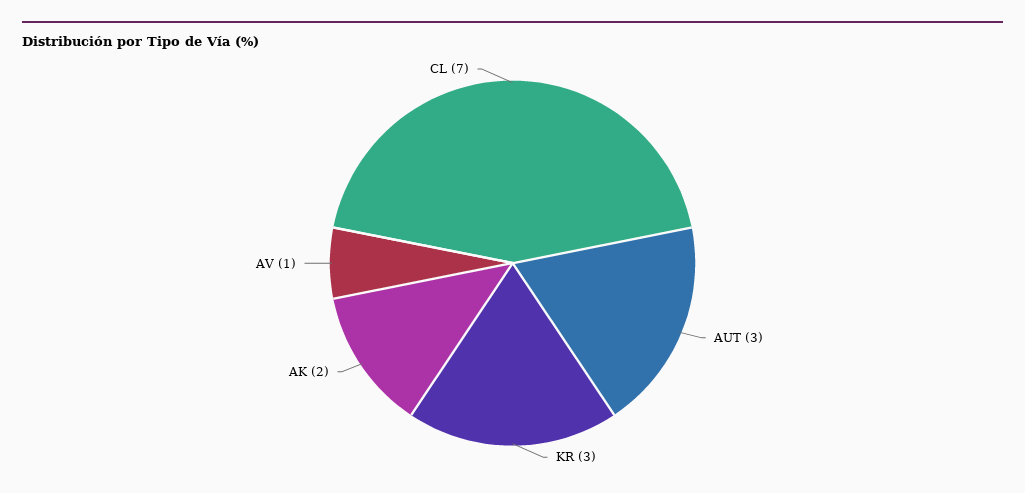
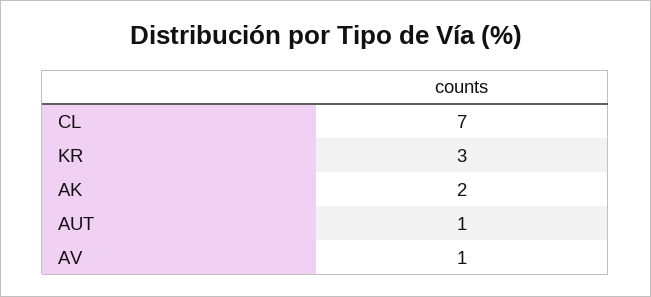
  {
-   "AUT": 3,
+   "AUT": 1,
    "KR": 3,
    "AK": 2,
    "AV": 1,
    "CL": 7
  }

